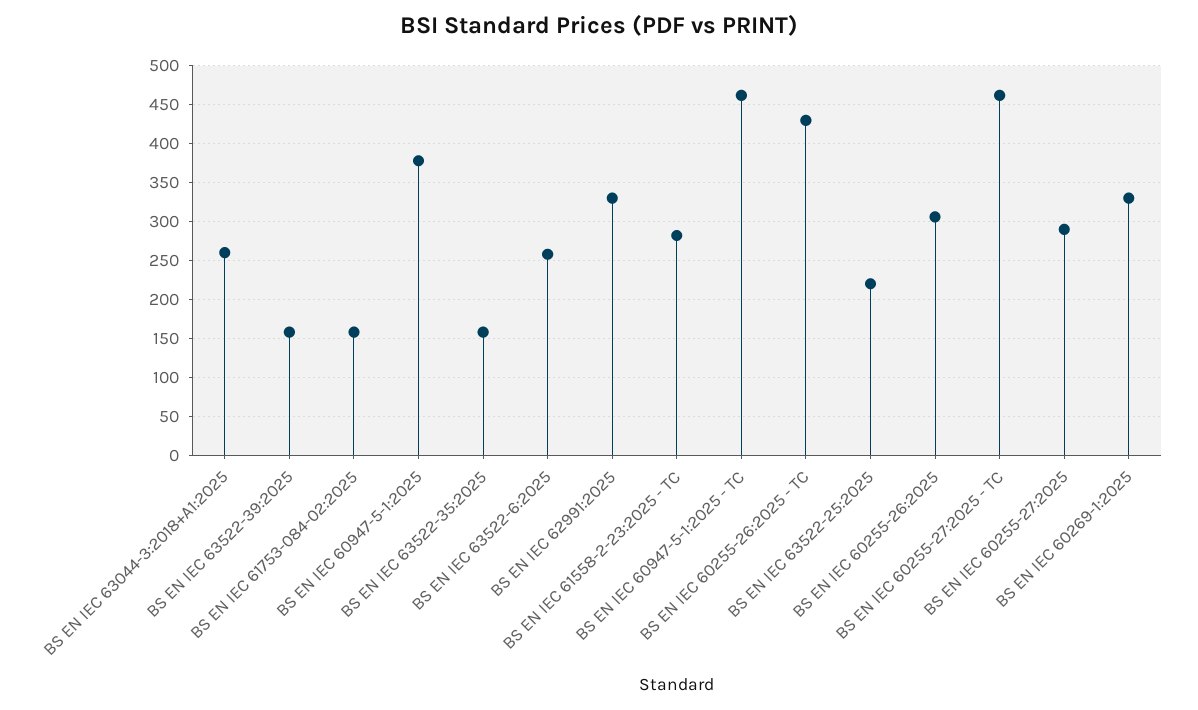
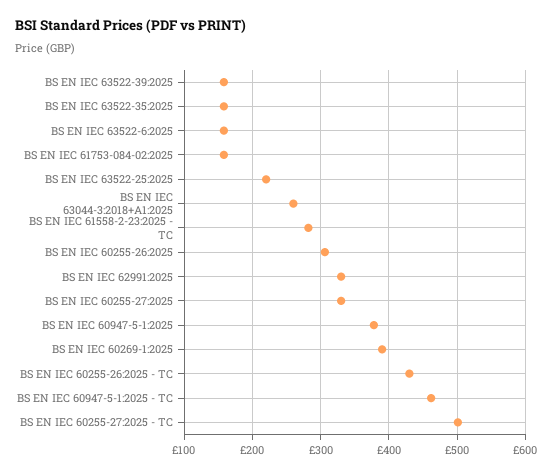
  {
    "BS EN IEC 63044-3:2018+A1:2025": 260,
    "BS EN IEC 63522-39:2025": 160,
    "BS EN IEC 61753-084-02:2025": 160,
    "BS EN IEC 60947-5-1:2025": 380,
    "BS EN IEC 63522-35:2025": 160,
-   "BS EN IEC 63522-6:2025": 260,
+   "BS EN IEC 63522-6:2025": 160,
    "BS EN IEC 62991:2025": 330,
    "BS EN IEC 61558-2-23:2025 - TC": 280,
    "BS EN IEC 60947-5-1:2025 - TC": 460,
    "BS EN IEC 60255-26:2025 - TC": 430,
    "BS EN IEC 63522-25:2025": 220,
    "BS EN IEC 60255-26:2025": 310,
-   "BS EN IEC 60255-27:2025 - TC": 460,
+   "BS EN IEC 60255-27:2025 - TC": 500,
-   "BS EN IEC 60255-27:2025": 290,
+   "BS EN IEC 60255-27:2025": 330,
-   "BS EN IEC 60269-1:2025": 330
+   "BS EN IEC 60269-1:2025": 390
  }

